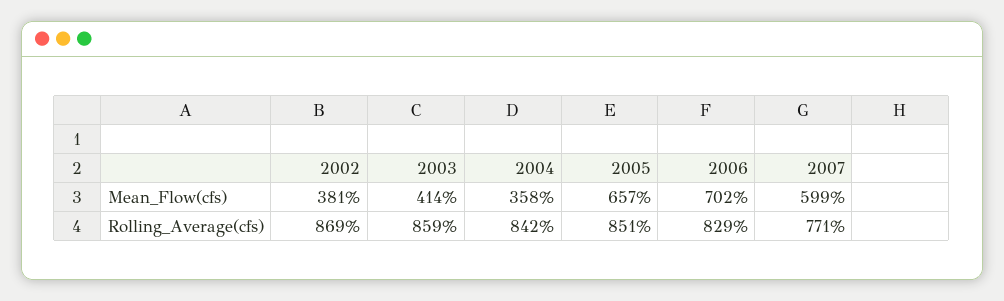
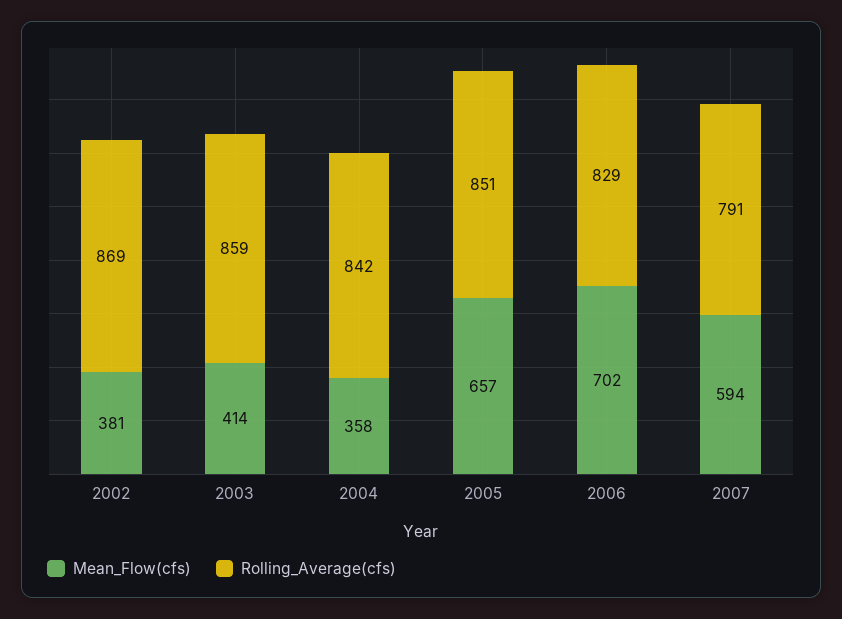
  {
    "Mean_Flow(cfs)": {
      "2002": 381,
      "2003": 414,
      "2004": 358,
      "2005": 657,
      "2006": 702,
-     "2007": 599
+     "2007": 594
    },
    "Rolling_Average(cfs)": {
      "2002": 869,
      "2003": 859,
      "2004": 842,
      "2005": 851,
      "2006": 829,
-     "2007": 771
+     "2007": 791
    }
  }

